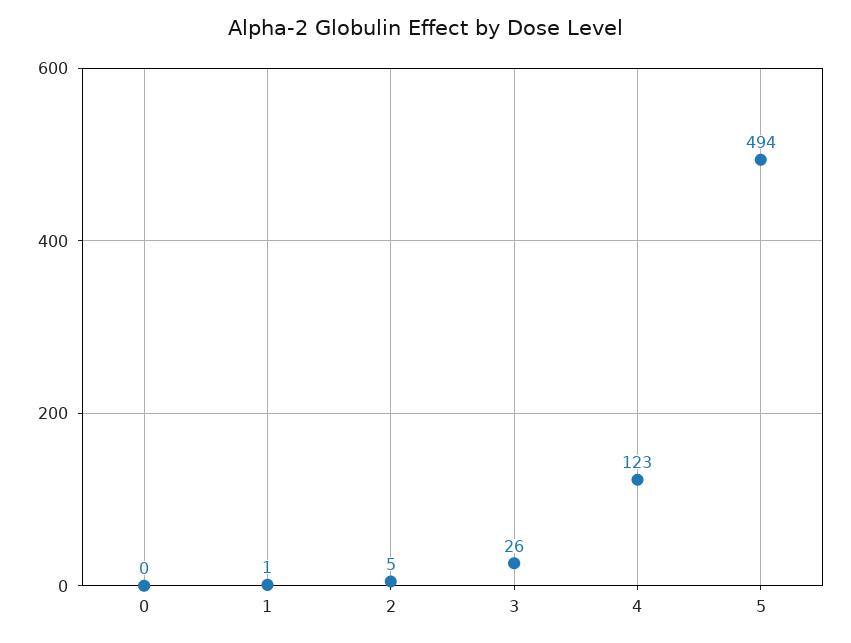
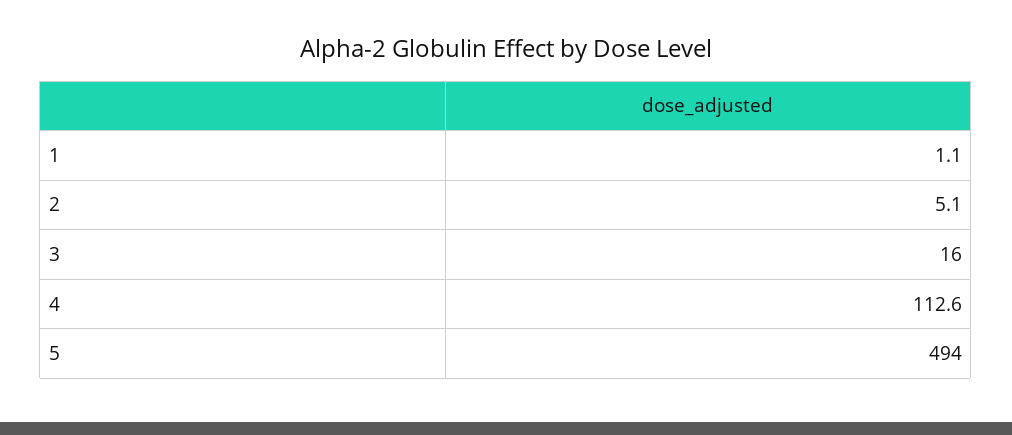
  {
-   "0": 0,
    "1": 1.1,
    "2": 5.1,
-   "3": 26,
+   "3": 16,
-   "4": 123,
+   "4": 112.6,
    "5": 494
  }

